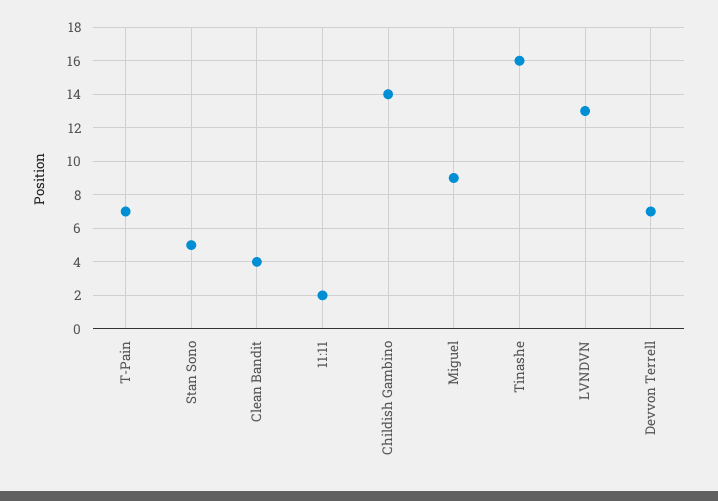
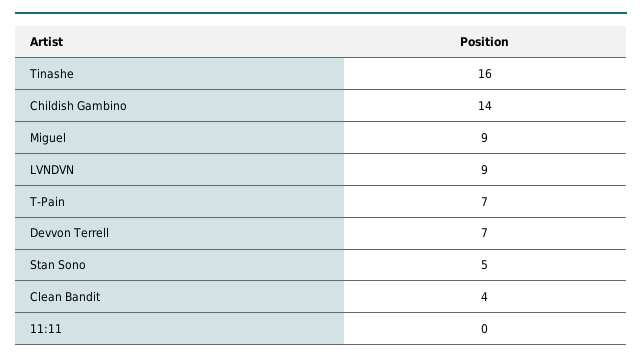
  {
    "T-Pain": 7,
    "Stan Sono": 5,
    "Clean Bandit": 4,
-   "11:11": 2,
+   "11:11": 0,
    "Childish Gambino": 14,
    "Miguel": 9,
    "Tinashe": 16,
-   "LVNDVN": 13,
+   "LVNDVN": 9,
    "Devvon Terrell": 7
  }

